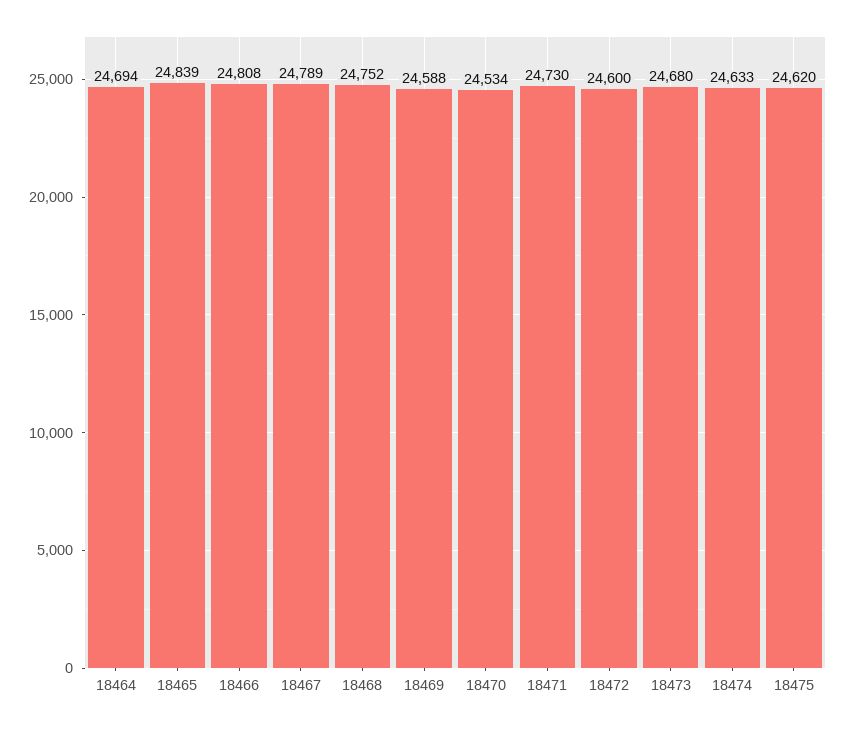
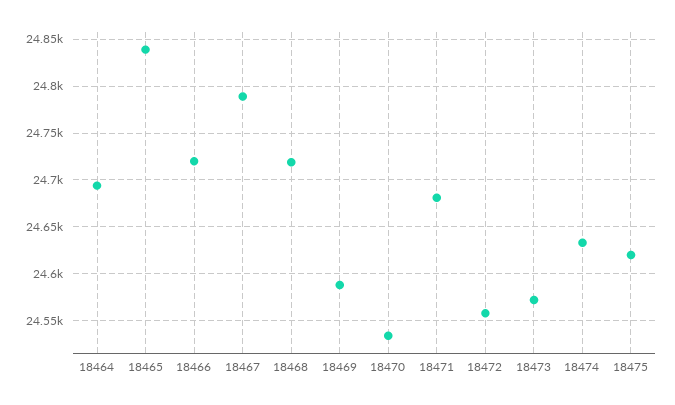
  {
    "18464": 24694,
    "18465": 24839,
-   "18466": 24808,
+   "18466": 24720,
    "18467": 24789,
-   "18468": 24752,
+   "18468": 24720,
    "18469": 24588,
    "18470": 24534,
-   "18471": 24730,
+   "18471": 24680,
-   "18472": 24600,
+   "18472": 24560,
-   "18473": 24680,
+   "18473": 24570,
    "18474": 24633,
    "18475": 24620
  }

